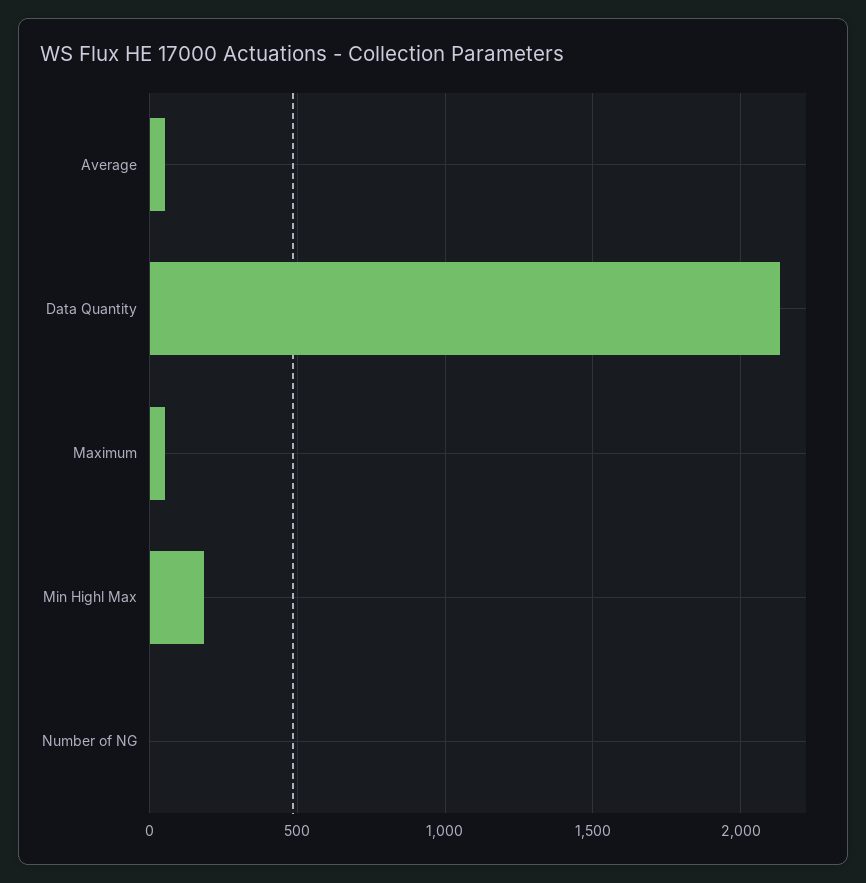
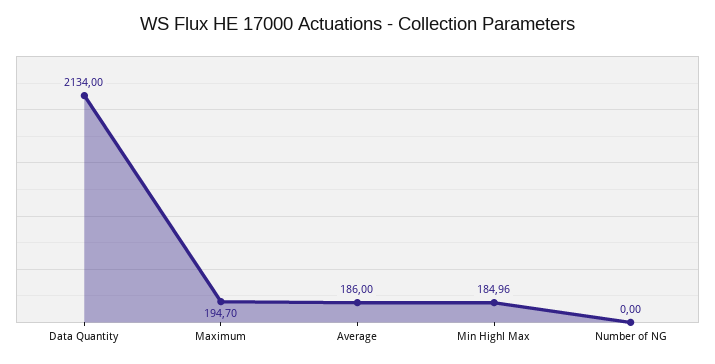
  {
-   "Average": 50,
+   "Average": 186,
    "Data Quantity": 2134,
-   "Maximum": 50,
+   "Maximum": 194.7,
    "Min Highl Max": 184.96,
    "Number of NG": 0
  }

